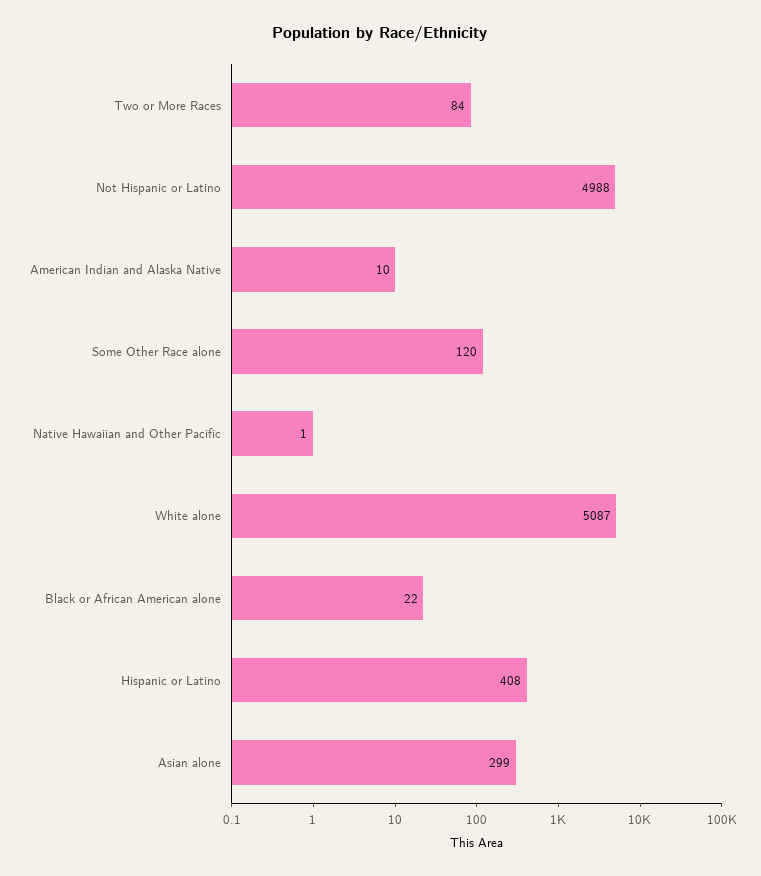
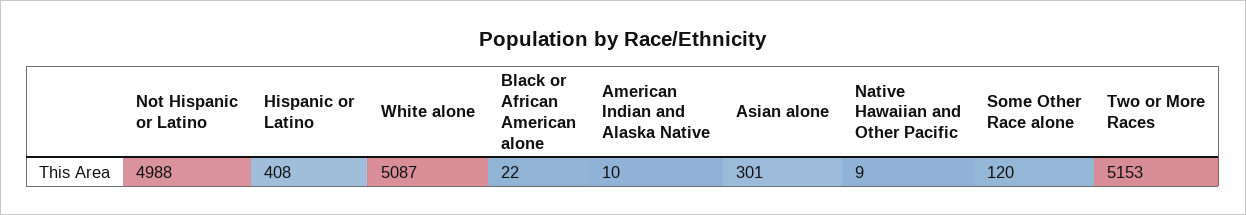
  {
-   "Two or More Races": 84,
+   "Two or More Races": 5153,
    "Not Hispanic or Latino": 4988,
    "American Indian and Alaska Native": 10,
    "Some Other Race alone": 120,
-   "Native Hawaiian and Other Pacific": 1,
+   "Native Hawaiian and Other Pacific": 9,
    "White alone": 5087,
    "Black or African American alone": 22,
    "Hispanic or Latino": 408,
-   "Asian alone": 299
+   "Asian alone": 301
  }

